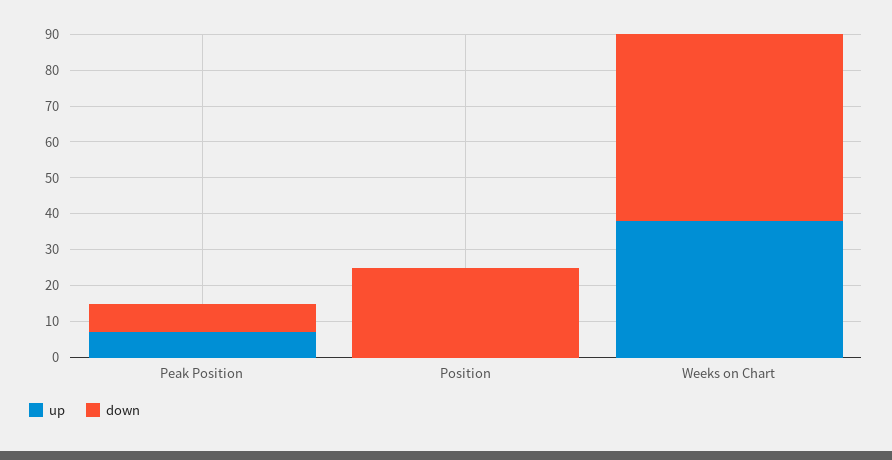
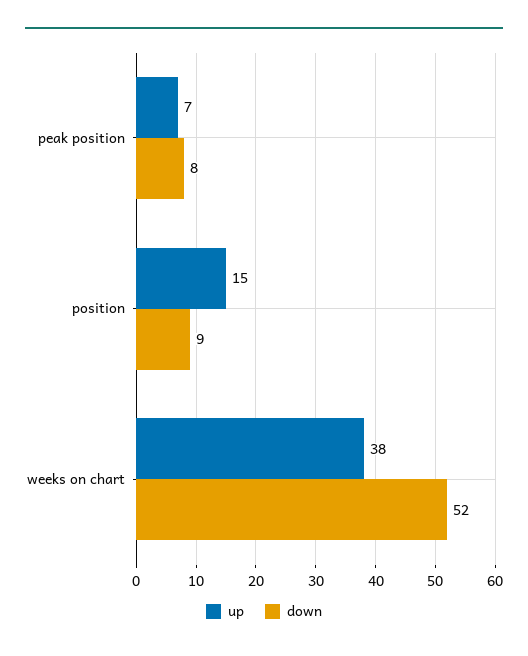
  {
    "up": {
      "Peak Position": 7,
-     "Position": 0,
+     "Position": 15,
      "Weeks on Chart": 38
    },
    "down": {
      "Peak Position": 8,
-     "Position": 25,
+     "Position": 9,
      "Weeks on Chart": 52
    }
  }

